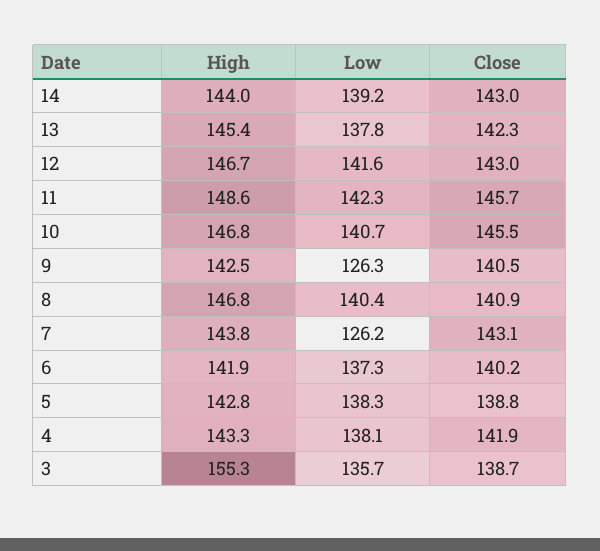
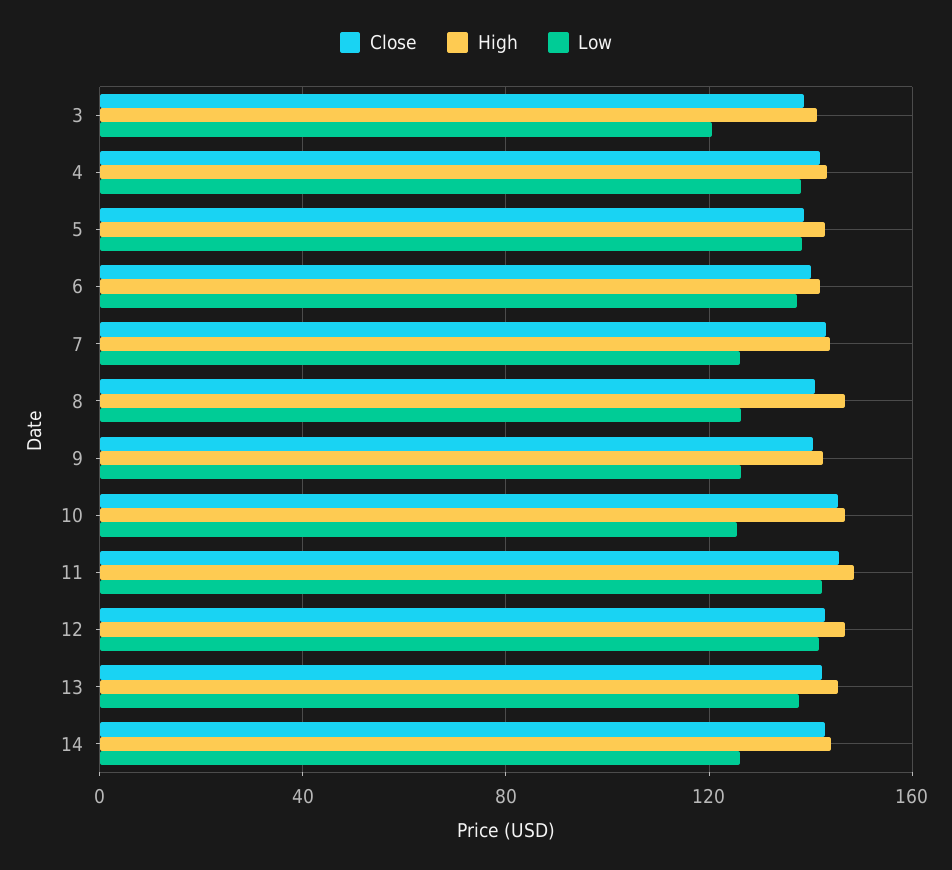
  {
    "High": {
      "14": 144,
      "13": 145.4,
      "12": 146.7,
      "11": 148.6,
      "10": 146.8,
      "9": 142.5,
      "8": 146.8,
      "7": 143.8,
      "6": 141.9,
      "5": 142.8,
      "4": 143.3,
-     "3": 155.3
+     "3": 140
    },
    "Low": {
-     "14": 139.2,
+     "14": 125,
      "13": 137.8,
      "12": 141.6,
      "11": 142.3,
-     "10": 140.7,
+     "10": 125,
      "9": 126.3,
-     "8": 140.4,
+     "8": 125,
      "7": 126.2,
      "6": 137.3,
      "5": 138.3,
      "4": 138.1,
-     "3": 135.7
+     "3": 120
    },
    "Close": {
      "14": 143,
      "13": 142.3,
      "12": 143,
      "11": 145.7,
      "10": 145.5,
      "9": 140.5,
      "8": 140.9,
      "7": 143.1,
      "6": 140.2,
      "5": 138.8,
      "4": 141.9,
      "3": 138.7
    }
  }

